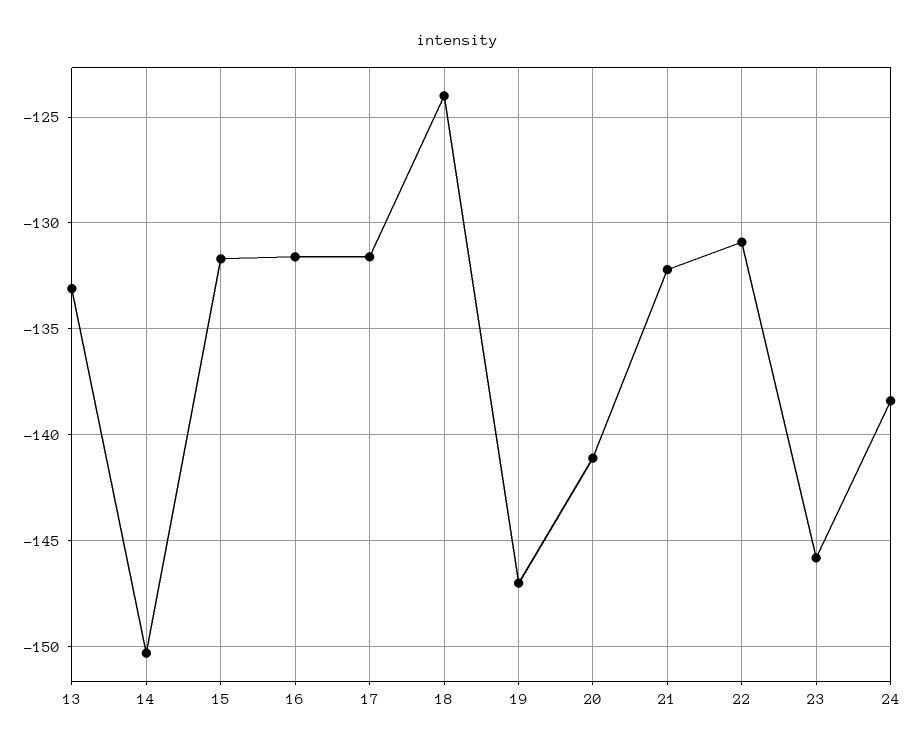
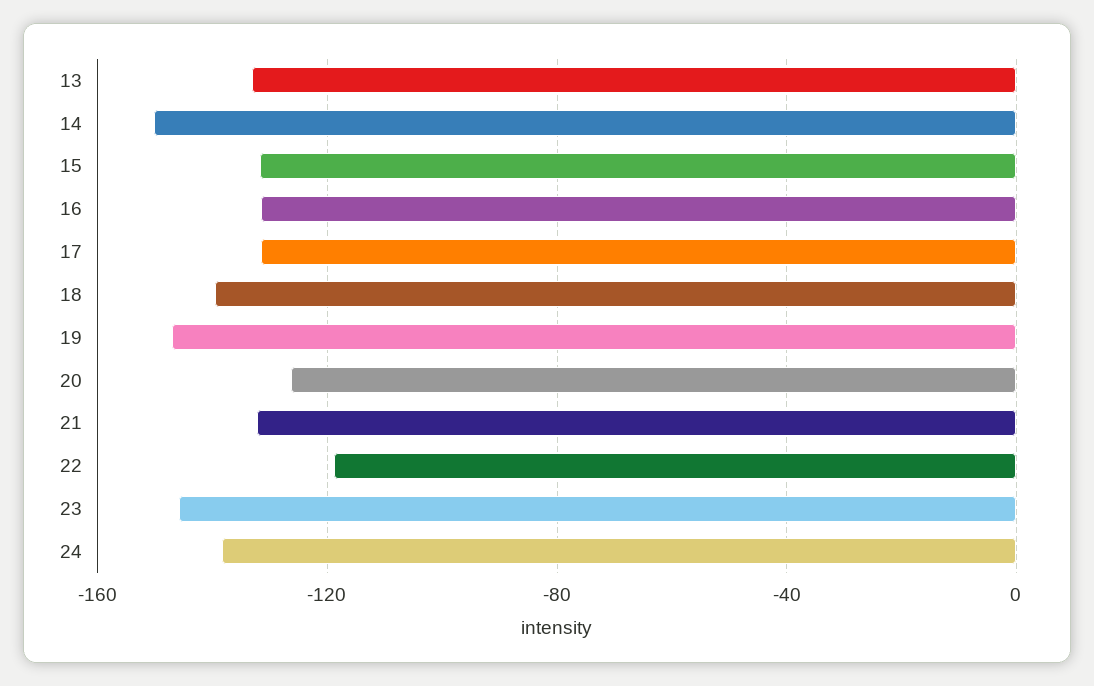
  {
    "13": -133,
    "14": -150.5,
    "15": -131.5,
    "16": -131.5,
    "17": -131.5,
-   "18": -124,
+   "18": -140,
    "19": -147,
-   "20": -141,
+   "20": -125,
    "21": -132,
-   "22": -131,
+   "22": -120,
    "23": -146,
    "24": -138.5
  }

